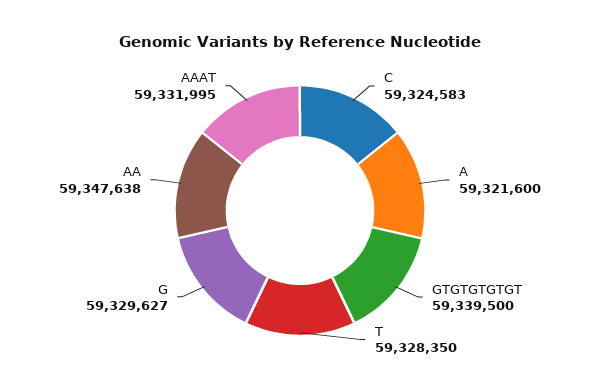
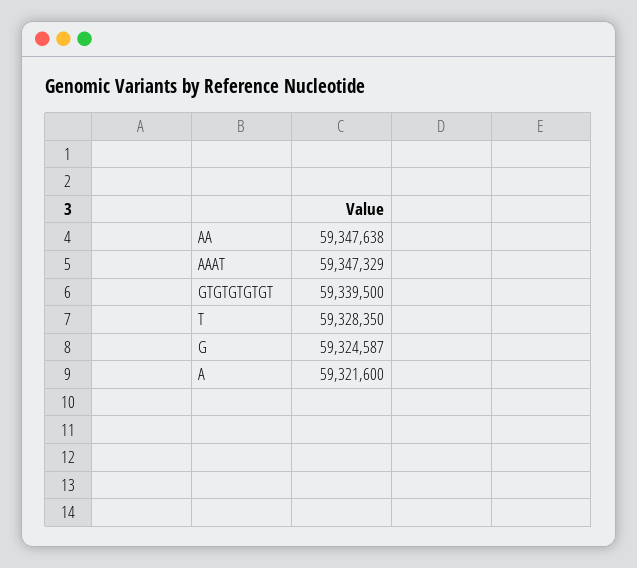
  {
-   "C": 59324583,
    "A": 59321600,
    "GTGTGTGTGT": 59339500,
    "T": 59328350,
-   "G": 59329627,
+   "G": 59324587,
    "AA": 59347638,
-   "AAAT": 59331995
+   "AAAT": 59347329
  }

